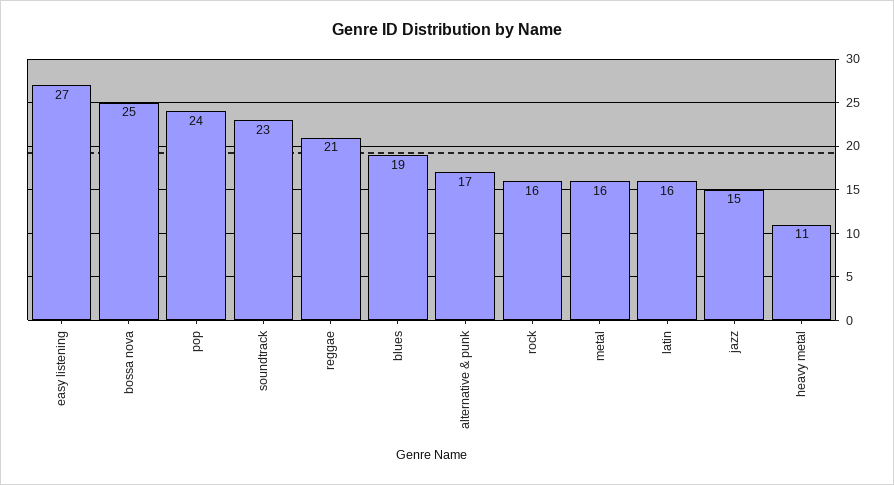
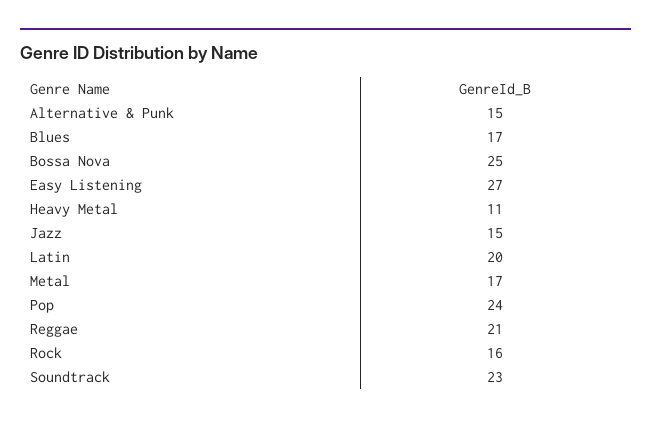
  {
    "easy listening": 27,
    "bossa nova": 25,
    "pop": 24,
    "soundtrack": 23,
    "reggae": 21,
-   "blues": 19,
+   "blues": 17,
-   "alternative & punk": 17,
+   "alternative & punk": 15,
    "rock": 16,
-   "metal": 16,
+   "metal": 17,
-   "latin": 16,
+   "latin": 20,
    "jazz": 15,
    "heavy metal": 11
  }

